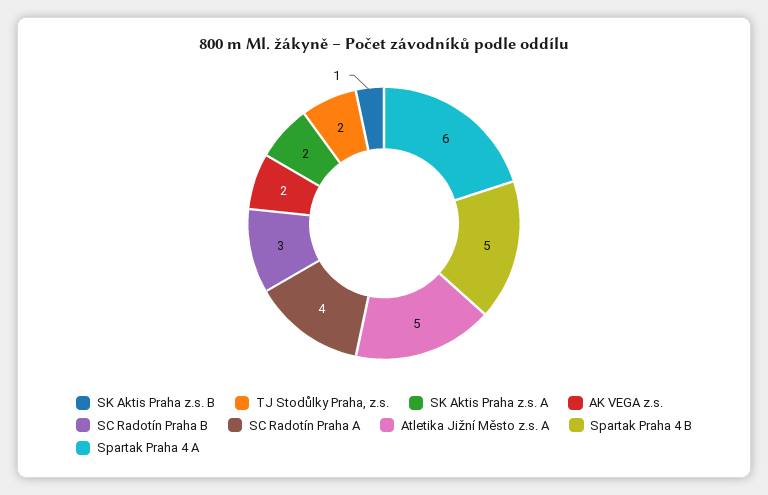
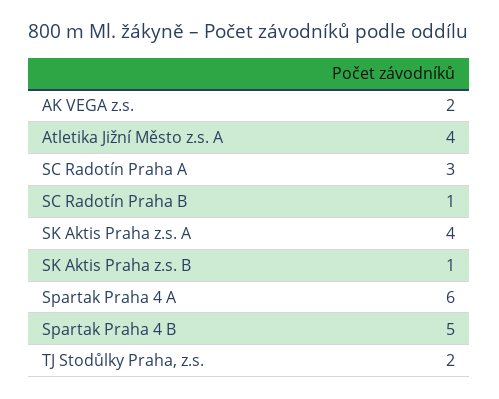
  {
    "SK Aktis Praha z.s. B": 1,
    "TJ Stodůlky Praha, z.s.": 2,
-   "SK Aktis Praha z.s. A": 2,
+   "SK Aktis Praha z.s. A": 4,
    "AK VEGA z.s.": 2,
-   "SC Radotín Praha B": 3,
+   "SC Radotín Praha B": 1,
-   "SC Radotín Praha A": 4,
+   "SC Radotín Praha A": 3,
-   "Atletika Jižní Město z.s. A": 5,
+   "Atletika Jižní Město z.s. A": 4,
    "Spartak Praha 4 B": 5,
    "Spartak Praha 4 A": 6
  }

